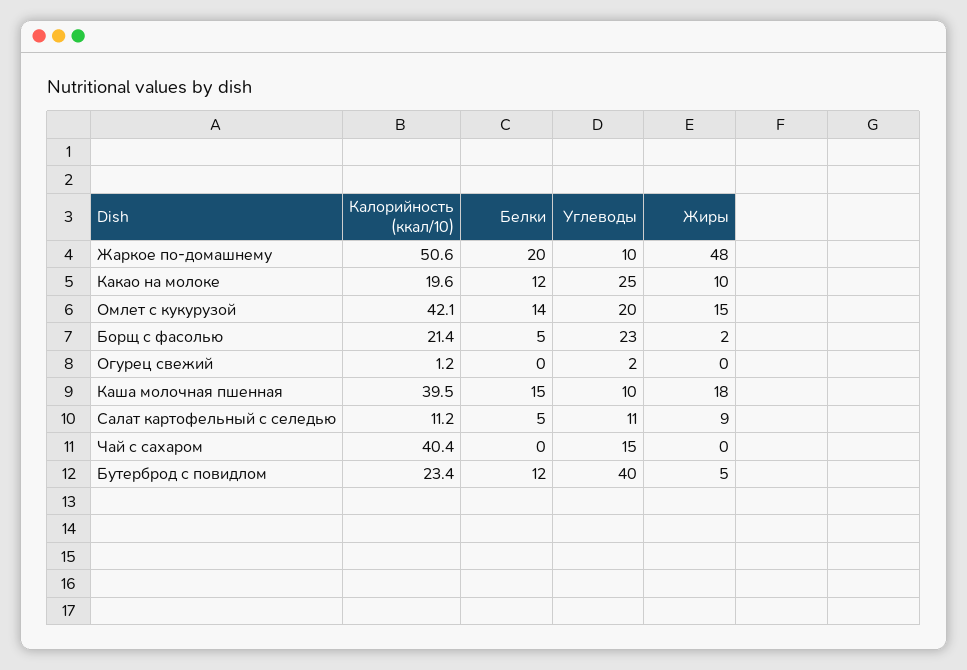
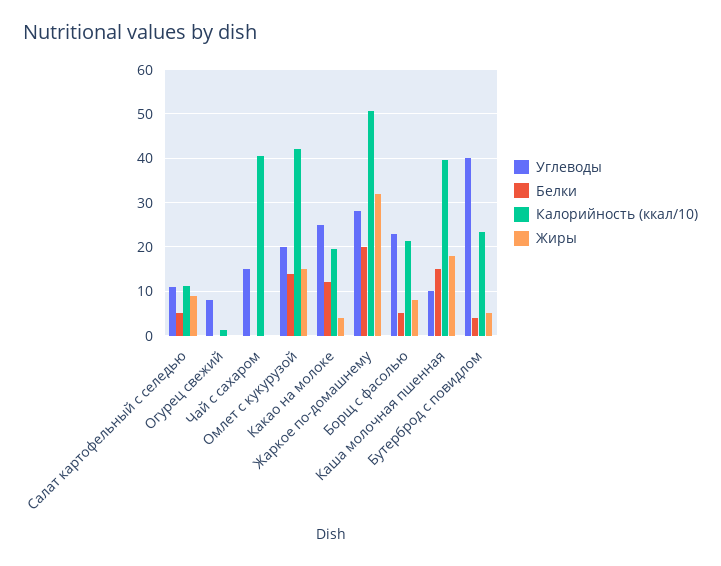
  {
    "Калорийность (ккал/10)": {
      "Жаркое по-домашнему": 50.6,
      "Какао на молоке": 19.6,
      "Омлет с кукурузой": 42.1,
      "Борщ с фасолью": 21.4,
      "Огурец свежий": 1.2,
      "Каша молочная пшенная": 39.5,
      "Салат картофельный с селедью": 11.2,
      "Чай с сахаром": 40.4,
      "Бутерброд с повидлом": 23.4
    },
    "Белки": {
      "Жаркое по-домашнему": 20,
      "Какао на молоке": 12,
      "Омлет с кукурузой": 14,
      "Борщ с фасолью": 5,
      "Огурец свежий": 0,
      "Каша молочная пшенная": 15,
      "Салат картофельный с селедью": 5,
      "Чай с сахаром": 0,
-     "Бутерброд с повидлом": 12
+     "Бутерброд с повидлом": 4
    },
    "Углеводы": {
-     "Жаркое по-домашнему": 10,
+     "Жаркое по-домашнему": 28,
      "Какао на молоке": 25,
      "Омлет с кукурузой": 20,
      "Борщ с фасолью": 23,
-     "Огурец свежий": 2,
+     "Огурец свежий": 8,
      "Каша молочная пшенная": 10,
      "Салат картофельный с селедью": 11,
      "Чай с сахаром": 15,
      "Бутерброд с повидлом": 40
    },
    "Жиры": {
-     "Жаркое по-домашнему": 48,
+     "Жаркое по-домашнему": 32,
-     "Какао на молоке": 10,
+     "Какао на молоке": 4,
      "Омлет с кукурузой": 15,
-     "Борщ с фасолью": 2,
+     "Борщ с фасолью": 8,
      "Огурец свежий": 0,
      "Каша молочная пшенная": 18,
      "Салат картофельный с селедью": 9,
      "Чай с сахаром": 0,
      "Бутерброд с повидлом": 5
    }
  }

